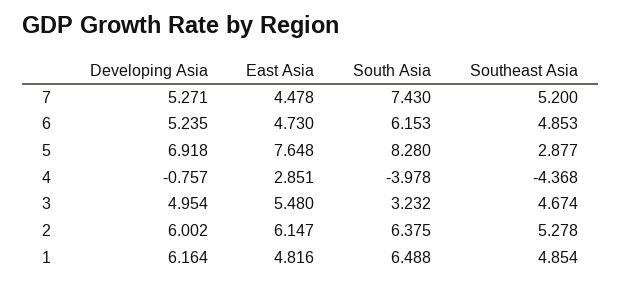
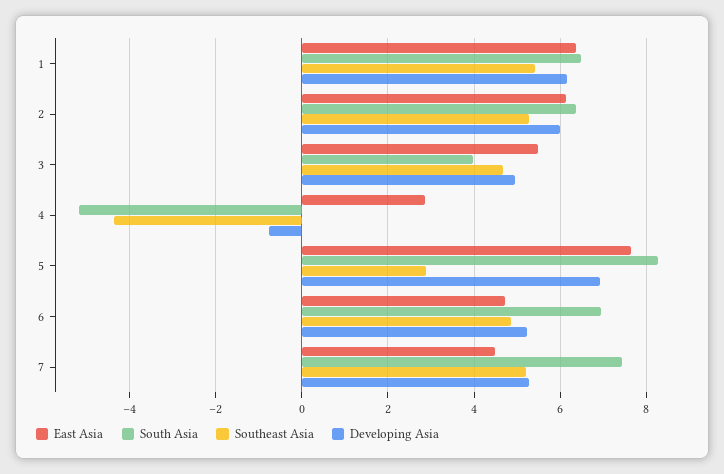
  {
    "Developing Asia": {
      "7": 5.271,
      "6": 5.235,
      "5": 6.918,
      "4": -0.757,
      "3": 4.954,
      "2": 6.002,
      "1": 6.164
    },
    "East Asia": {
      "7": 4.478,
      "6": 4.73,
      "5": 7.648,
      "4": 2.851,
      "3": 5.48,
      "2": 6.147,
-     "1": 4.816
+     "1": 6.4
    },
    "South Asia": {
      "7": 7.43,
-     "6": 6.153,
+     "6": 7,
      "5": 8.28,
-     "4": -3.978,
+     "4": -5.2,
-     "3": 3.232,
+     "3": 4,
      "2": 6.375,
      "1": 6.488
    },
    "Southeast Asia": {
      "7": 5.2,
      "6": 4.853,
      "5": 2.877,
      "4": -4.368,
      "3": 4.674,
      "2": 5.278,
-     "1": 4.854
+     "1": 5.4
    }
  }

